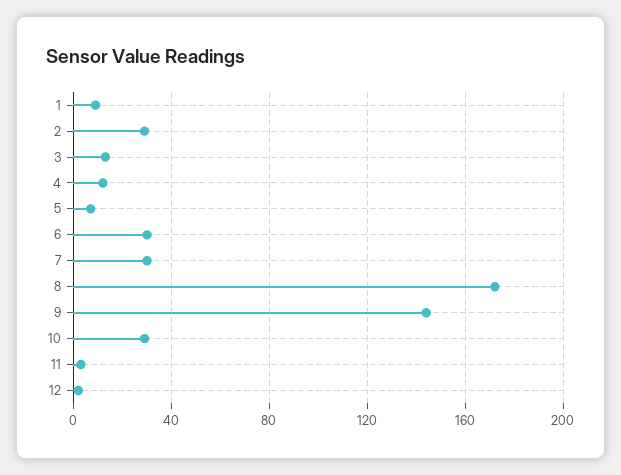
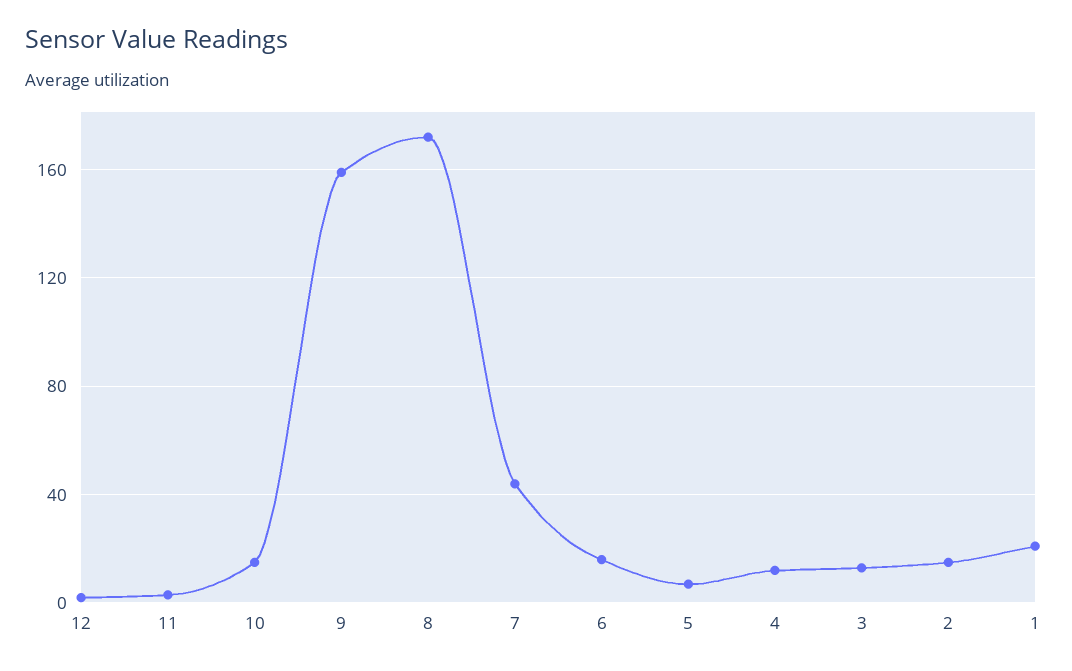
  {
-   "1": 10,
+   "1": 20,
-   "2": 30,
+   "2": 15,
    "3": 15,
    "4": 10,
    "5": 5,
-   "6": 30,
+   "6": 15,
-   "7": 30,
+   "7": 45,
    "8": 170,
-   "9": 145,
+   "9": 160,
-   "10": 30,
+   "10": 15,
    "11": 5,
    "12": 0
  }

